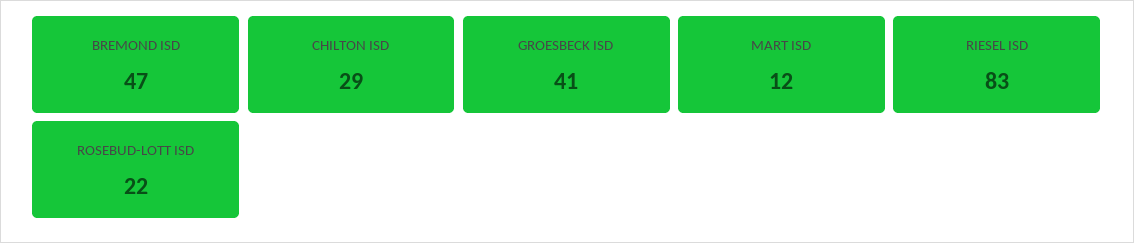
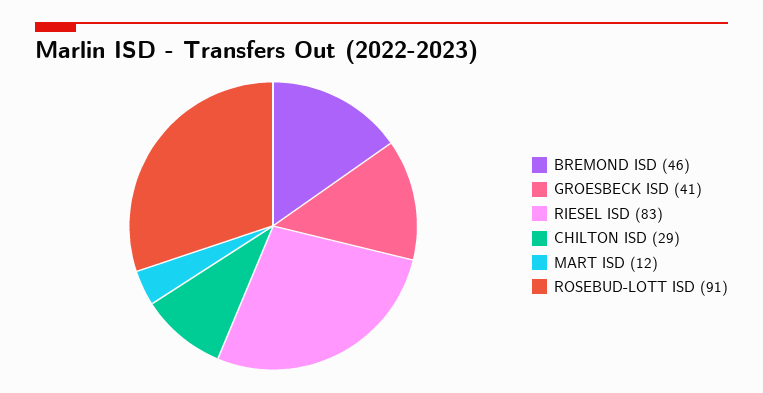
  {
-   "BREMOND ISD": 47,
+   "BREMOND ISD": 46,
    "CHILTON ISD": 29,
    "GROESBECK ISD": 41,
    "MART ISD": 12,
    "RIESEL ISD": 83,
-   "ROSEBUD-LOTT ISD": 22
+   "ROSEBUD-LOTT ISD": 91
  }

